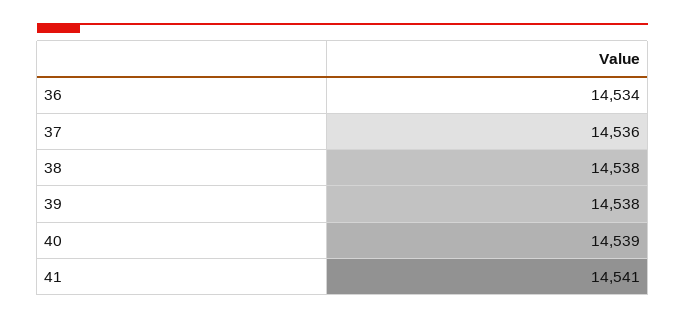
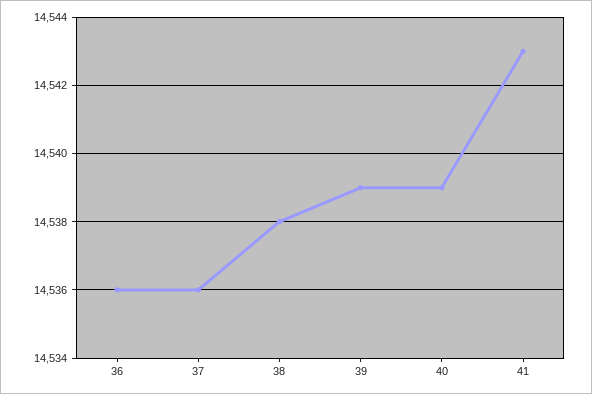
  {
-   "36": 14534,
+   "36": 14536,
    "37": 14536,
    "38": 14538,
-   "39": 14538,
+   "39": 14539,
    "40": 14539,
-   "41": 14541
+   "41": 14543
  }

